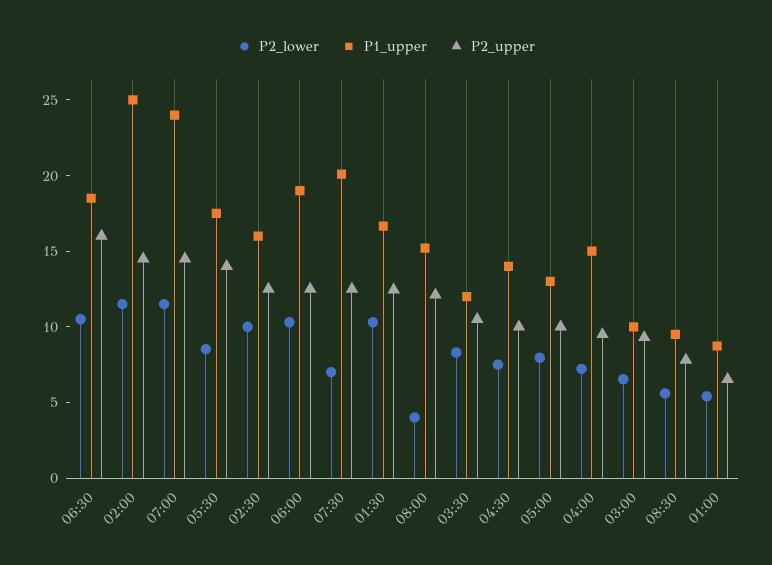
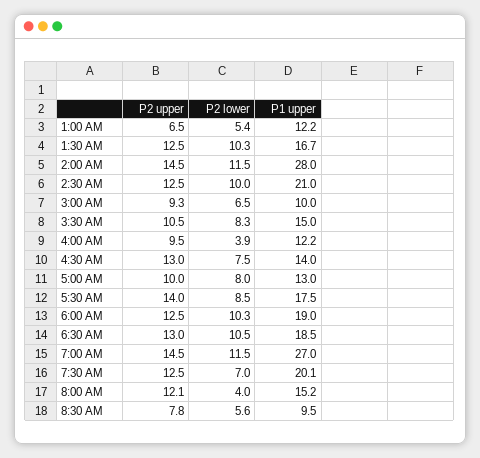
  {
    "P2_lower": {
      "06:30": 10.5,
      "02:00": 11.5,
      "07:00": 11.5,
      "05:30": 8.5,
      "02:30": 10,
      "06:00": 10.3,
      "07:30": 7,
      "01:30": 10.3,
      "08:00": 4,
      "03:30": 8.3,
      "04:30": 7.5,
      "05:00": 8,
-     "04:00": 7,
+     "04:00": 3.9,
      "03:00": 6.5,
      "08:30": 5.6,
      "01:00": 5.4
    },
    "P1_upper": {
      "06:30": 18.5,
-     "02:00": 25,
+     "02:00": 28,
-     "07:00": 24,
+     "07:00": 27,
      "05:30": 17.5,
-     "02:30": 16,
+     "02:30": 21,
      "06:00": 19,
      "07:30": 20.1,
      "01:30": 16.7,
      "08:00": 15.2,
-     "03:30": 12,
+     "03:30": 15,
      "04:30": 14,
      "05:00": 13,
-     "04:00": 15,
+     "04:00": 12.2,
      "03:00": 10,
      "08:30": 9.5,
-     "01:00": 9
+     "01:00": 12.2
    },
    "P2_upper": {
-     "06:30": 16,
+     "06:30": 13,
      "02:00": 14.5,
      "07:00": 14.5,
      "05:30": 14,
      "02:30": 12.5,
      "06:00": 12.5,
      "07:30": 12.5,
      "01:30": 12.5,
      "08:00": 12.1,
      "03:30": 10.5,
-     "04:30": 10,
+     "04:30": 13,
      "05:00": 10,
      "04:00": 9.5,
      "03:00": 9.3,
      "08:30": 7.8,
      "01:00": 6.5
    }
  }

